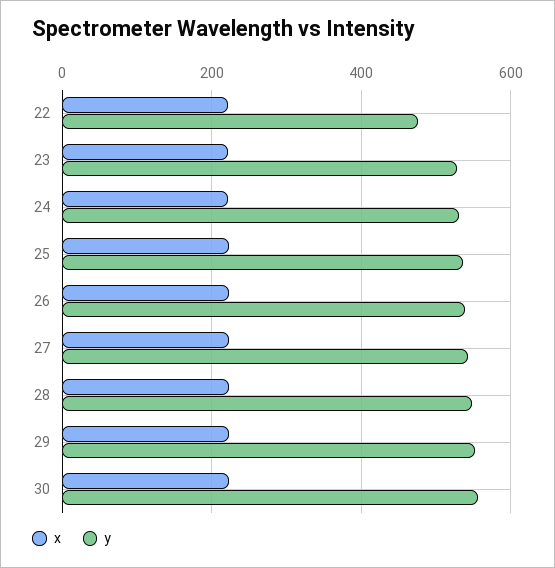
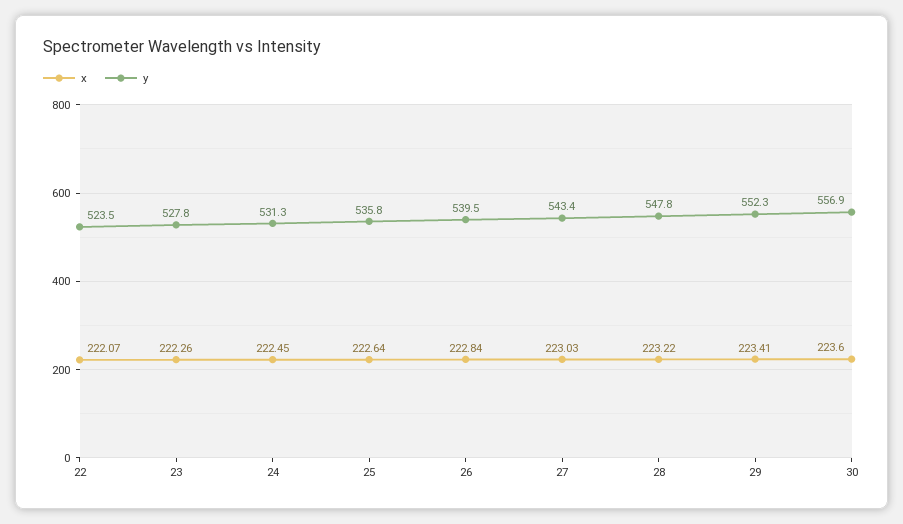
  {
    "x": {
      "22": 222.07,
      "23": 222.26,
      "24": 222.45,
      "25": 222.64,
      "26": 222.84,
      "27": 223.03,
      "28": 223.22,
      "29": 223.41,
      "30": 223.6
    },
    "y": {
-     "22": 480,
+     "22": 523.5,
      "23": 527.8,
      "24": 531.3,
      "25": 535.8,
      "26": 539.5,
      "27": 543.4,
      "28": 547.8,
      "29": 552.3,
      "30": 556.9
    }
  }

